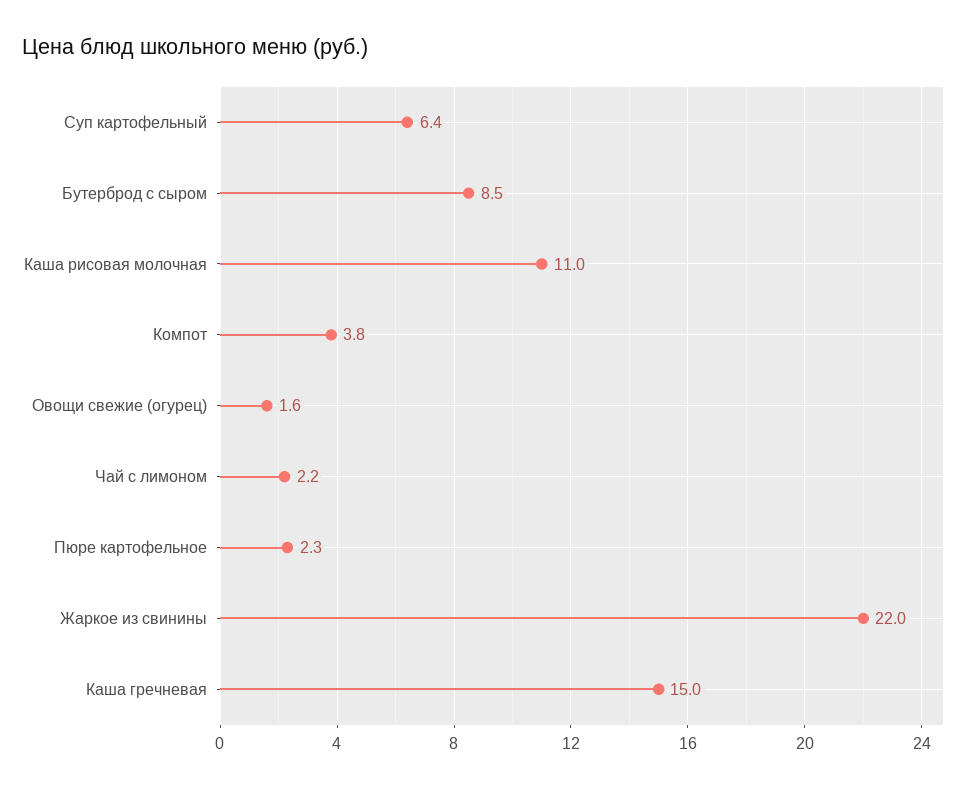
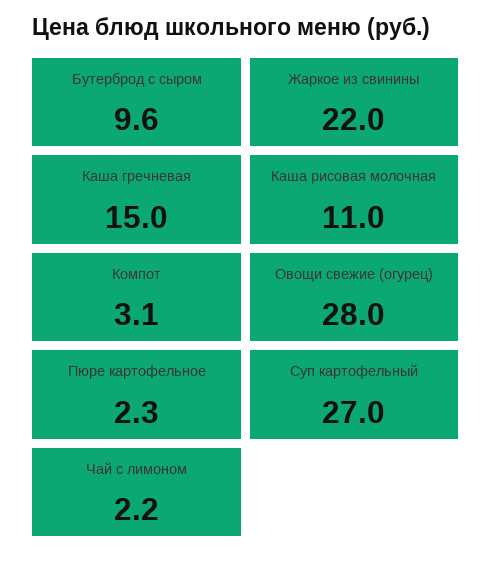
  {
-   "Суп картофельный": 6.4,
+   "Суп картофельный": 27,
-   "Бутерброд с сыром": 8.5,
+   "Бутерброд с сыром": 9.6,
    "Каша рисовая молочная": 11,
-   "Компот": 3.8,
+   "Компот": 3.1,
-   "Овощи свежие (огурец)": 1.6,
+   "Овощи свежие (огурец)": 28,
    "Чай с лимоном": 2.2,
    "Пюре картофельное": 2.3,
    "Жаркое из свинины": 22,
    "Каша гречневая": 15
  }

